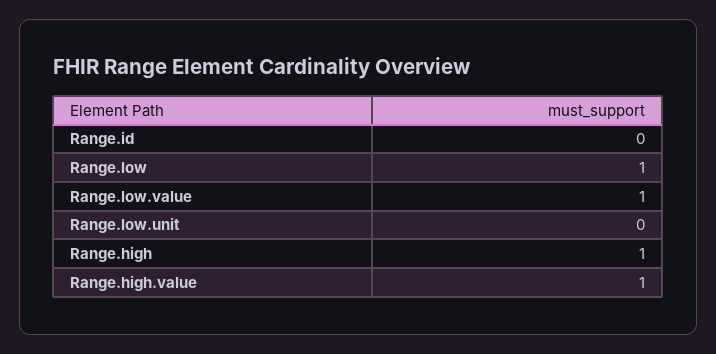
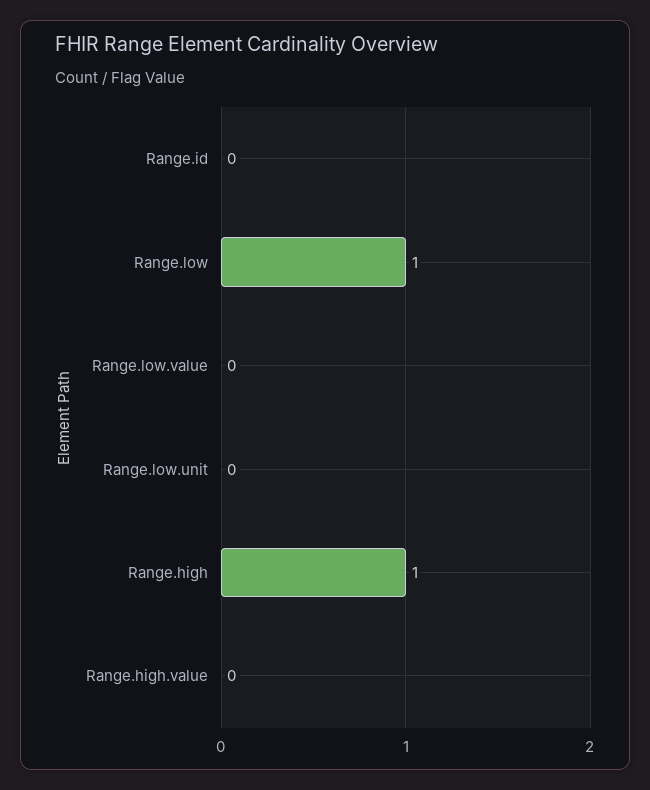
  {
    "Range.id": 0,
    "Range.low": 1,
-   "Range.low.value": 1,
+   "Range.low.value": 0,
    "Range.low.unit": 0,
    "Range.high": 1,
-   "Range.high.value": 1
+   "Range.high.value": 0
  }

